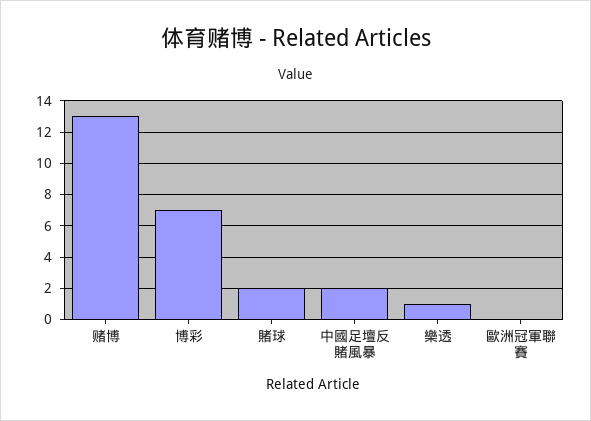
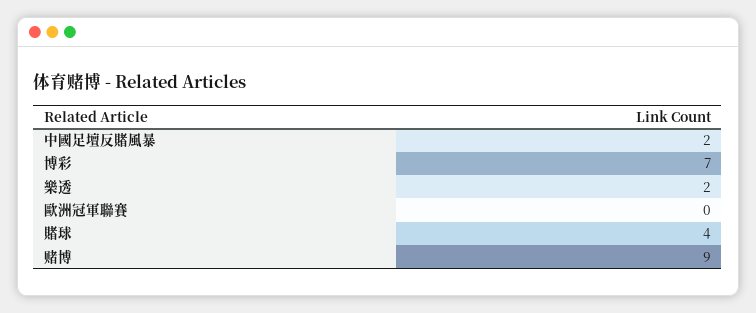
  {
-   "赌博": 13,
+   "赌博": 9,
    "博彩": 7,
-   "賭球": 2,
+   "賭球": 4,
    "中國足壇反賭風暴": 2,
-   "樂透": 1,
+   "樂透": 2,
    "歐洲冠軍聯賽": 0
  }

